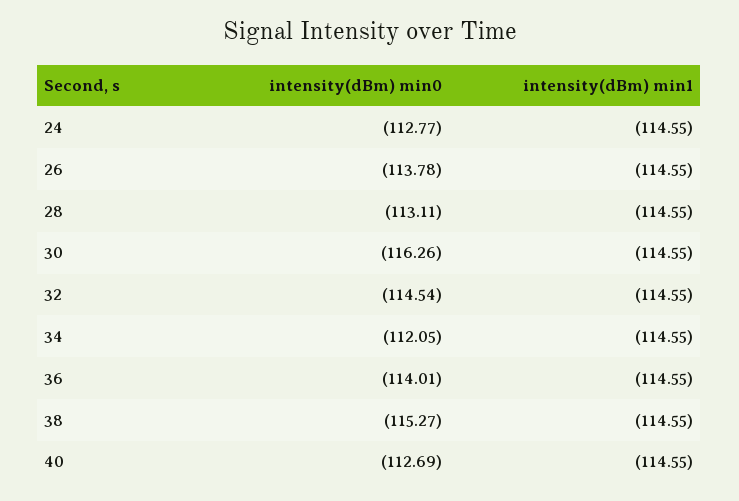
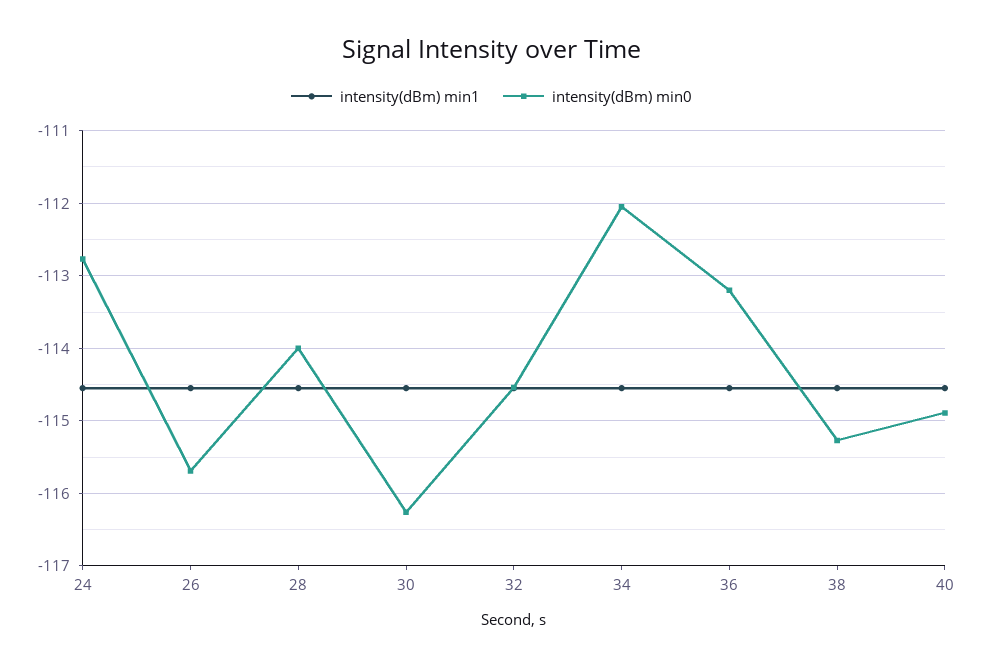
  {
    "intensity(dBm) min0": {
      "24": -112.77,
-     "26": -113.78,
+     "26": -115.7,
-     "28": -113.11,
+     "28": -114,
      "30": -116.26,
      "32": -114.54,
      "34": -112.05,
-     "36": -114.01,
+     "36": -113.2,
      "38": -115.27,
-     "40": -112.69
+     "40": -114.9
    },
    "intensity(dBm) min1": {
      "24": -114.55,
      "26": -114.55,
      "28": -114.55,
      "30": -114.55,
      "32": -114.55,
      "34": -114.55,
      "36": -114.55,
      "38": -114.55,
      "40": -114.55
    }
  }

